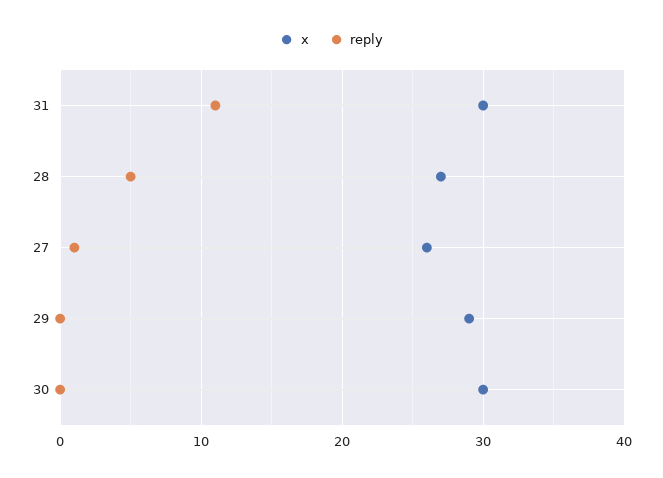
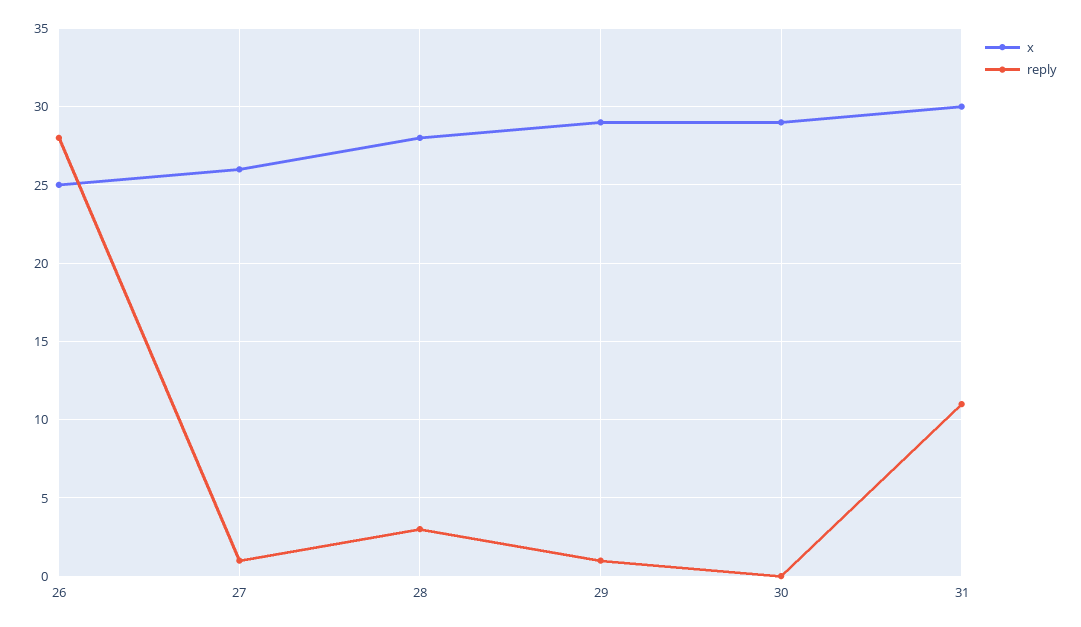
  {
    "x": {
      "31": 30,
-     "28": 27,
+     "28": 28,
      "27": 26,
      "29": 29,
-     "30": 30
+     "30": 29,
+     "26": 25
    },
    "reply": {
      "31": 11,
-     "28": 5,
+     "28": 3,
      "27": 1,
-     "29": 0,
+     "29": 1,
-     "30": 0
+     "30": 0,
+     "26": 28
    }
  }

